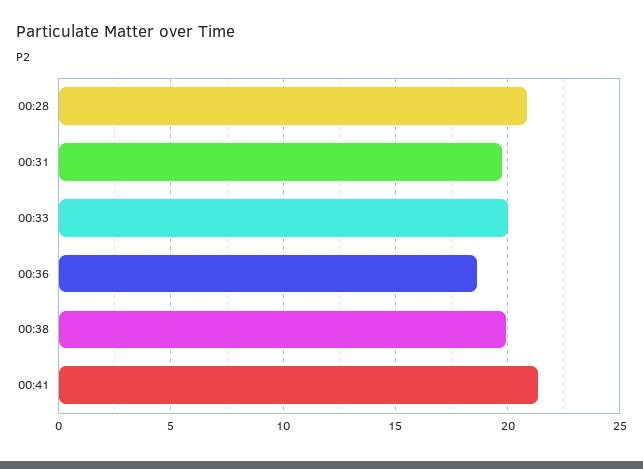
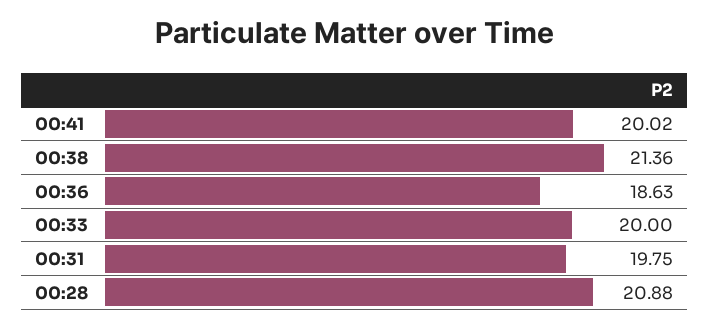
  {
    "00:28": 20.88,
    "00:31": 19.75,
    "00:33": 20,
    "00:36": 18.63,
-   "00:38": 20,
+   "00:38": 21.36,
-   "00:41": 21.5
+   "00:41": 20.02
  }

